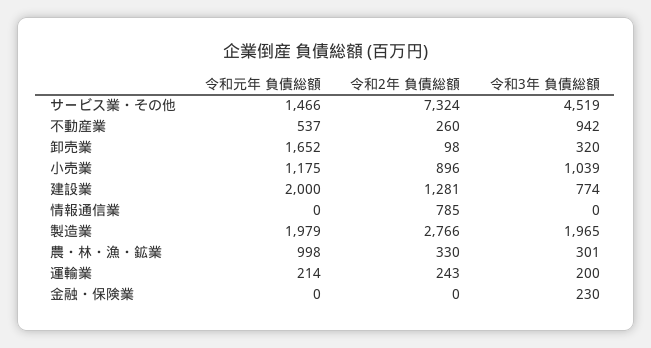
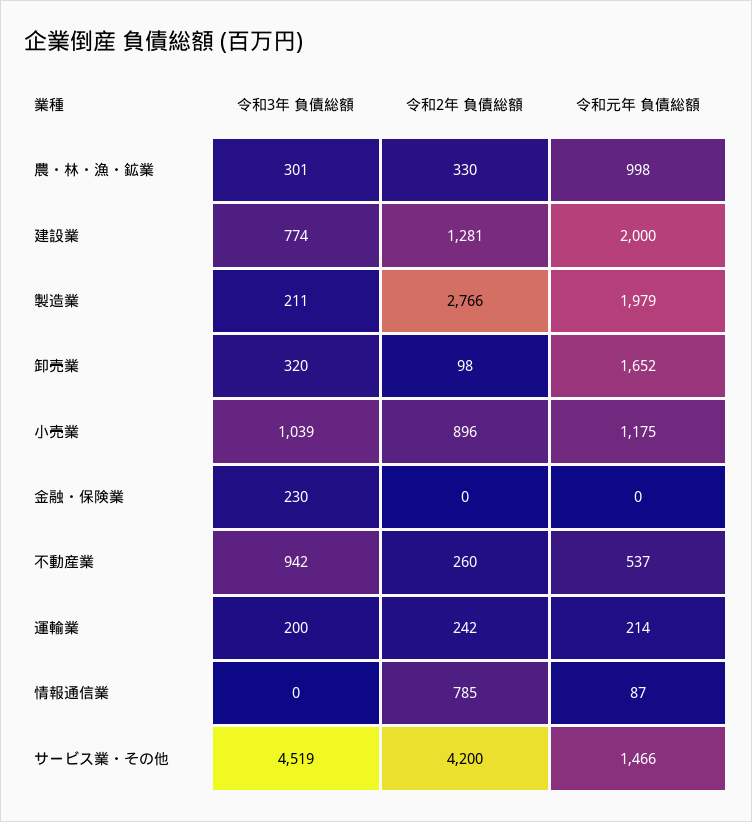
  {
    "令和元年 負債総額": {
      "サービス業・その他": 1466,
      "不動産業": 537,
      "卸売業": 1652,
      "小売業": 1175,
      "建設業": 2000,
-     "情報通信業": 0,
+     "情報通信業": 87,
      "製造業": 1979,
      "農・林・漁・鉱業": 998,
      "運輸業": 214,
      "金融・保険業": 0
    },
    "令和2年 負債総額": {
-     "サービス業・その他": 7324,
+     "サービス業・その他": 4200,
      "不動産業": 260,
      "卸売業": 98,
      "小売業": 896,
      "建設業": 1281,
      "情報通信業": 785,
      "製造業": 2766,
      "農・林・漁・鉱業": 330,
-     "運輸業": 243,
+     "運輸業": 242,
      "金融・保険業": 0
    },
    "令和3年 負債総額": {
      "サービス業・その他": 4519,
      "不動産業": 942,
      "卸売業": 320,
      "小売業": 1039,
      "建設業": 774,
      "情報通信業": 0,
-     "製造業": 1965,
+     "製造業": 211,
      "農・林・漁・鉱業": 301,
      "運輸業": 200,
      "金融・保険業": 230
    }
  }

